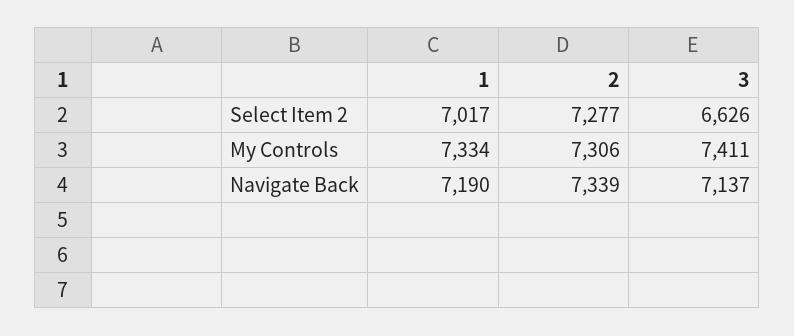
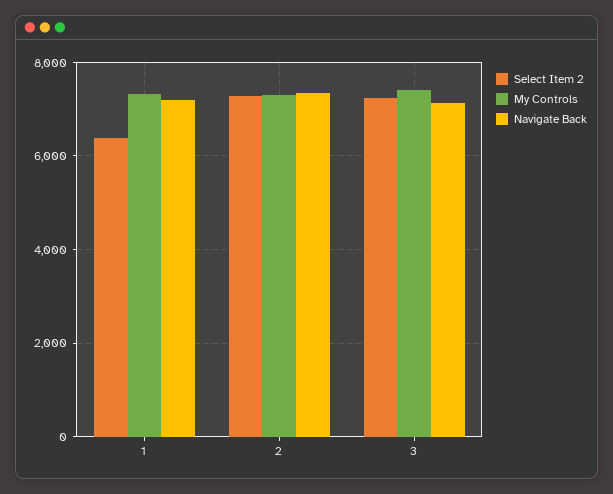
  {
    "Select Item 2": {
-     "1": 7017,
+     "1": 6400,
      "2": 7277,
-     "3": 6626
+     "3": 7200
    },
    "My Controls": {
      "1": 7334,
      "2": 7306,
      "3": 7411
    },
    "Navigate Back": {
      "1": 7190,
      "2": 7339,
      "3": 7137
    }
  }

